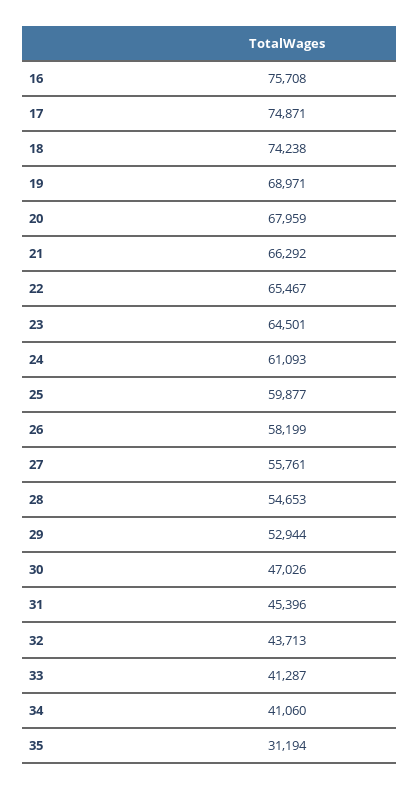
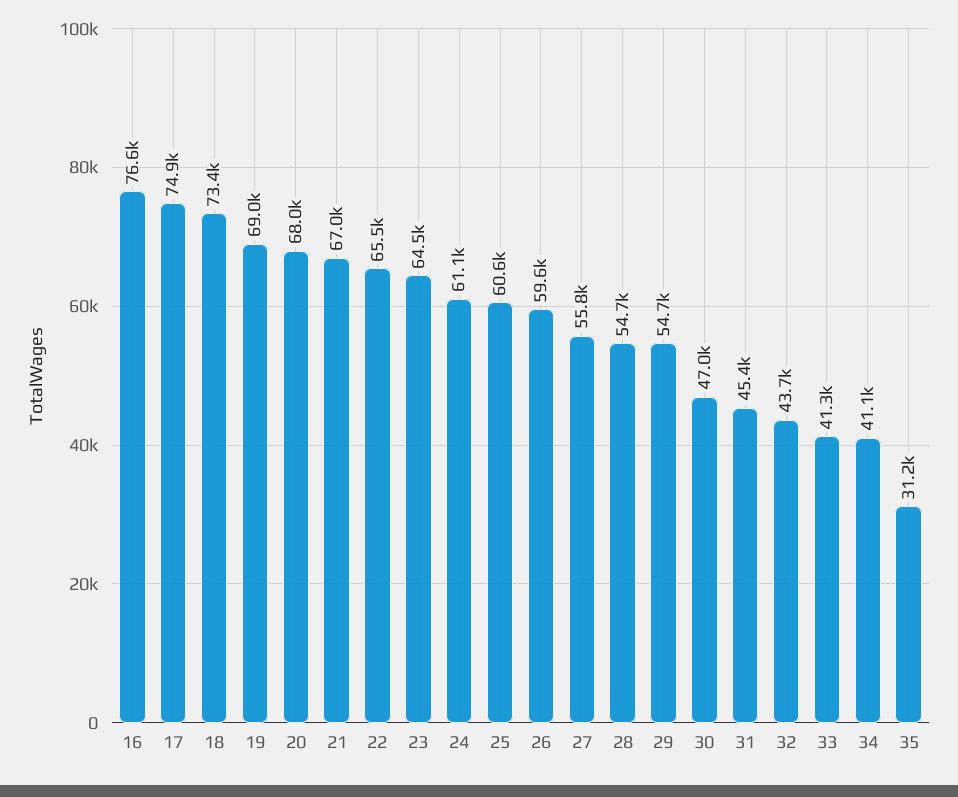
  {
-   "16": 75708,
+   "16": 76600,
    "17": 74871,
-   "18": 74238,
+   "18": 73400,
    "19": 68971,
    "20": 67959,
-   "21": 66292,
+   "21": 67000,
    "22": 65467,
    "23": 64501,
    "24": 61093,
-   "25": 59877,
+   "25": 60600,
-   "26": 58199,
+   "26": 59600,
    "27": 55761,
    "28": 54653,
-   "29": 52944,
+   "29": 54700,
    "30": 47026,
    "31": 45396,
    "32": 43713,
    "33": 41287,
    "34": 41060,
    "35": 31194
  }

